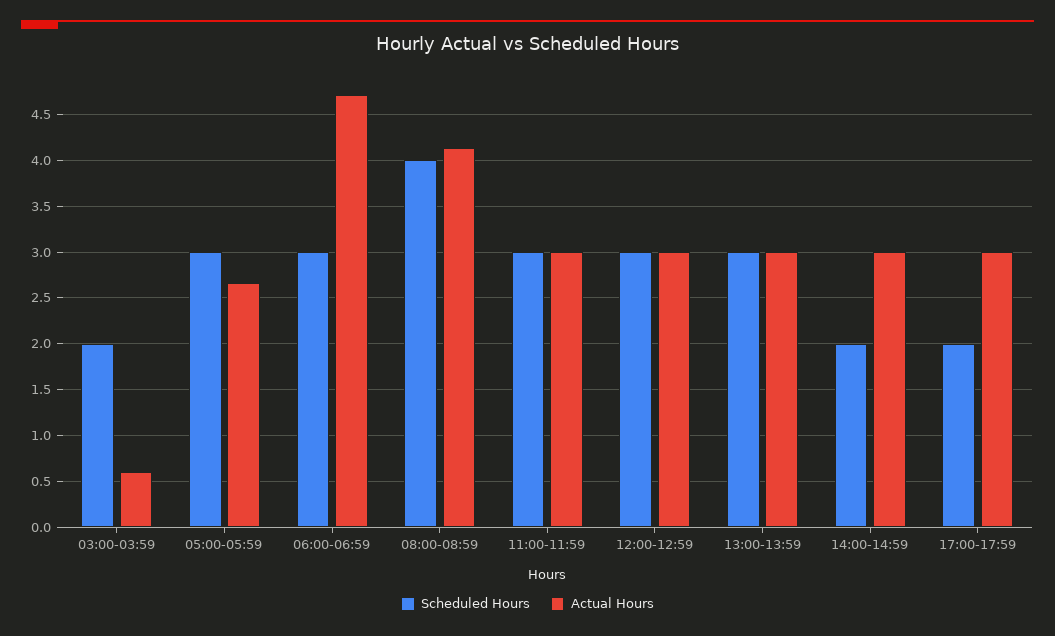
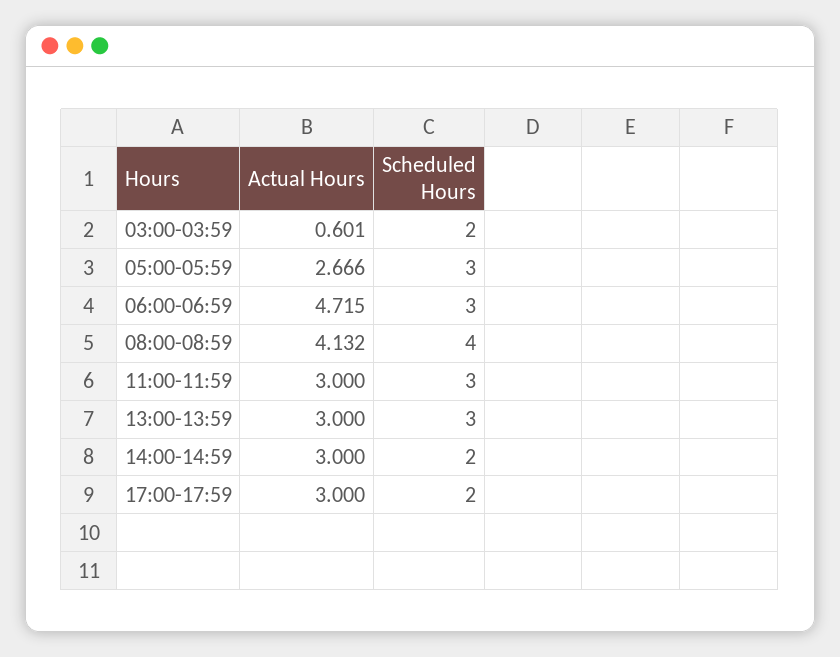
  {
    "Scheduled Hours": {
      "03:00-03:59": 2,
      "05:00-05:59": 3,
      "06:00-06:59": 3,
      "08:00-08:59": 4,
      "11:00-11:59": 3,
-     "12:00-12:59": 3,
      "13:00-13:59": 3,
      "14:00-14:59": 2,
      "17:00-17:59": 2
    },
    "Actual Hours": {
      "03:00-03:59": 0.601,
      "05:00-05:59": 2.666,
      "06:00-06:59": 4.715,
      "08:00-08:59": 4.132,
      "11:00-11:59": 3,
-     "12:00-12:59": 3,
      "13:00-13:59": 3,
      "14:00-14:59": 3,
      "17:00-17:59": 3
    }
  }

